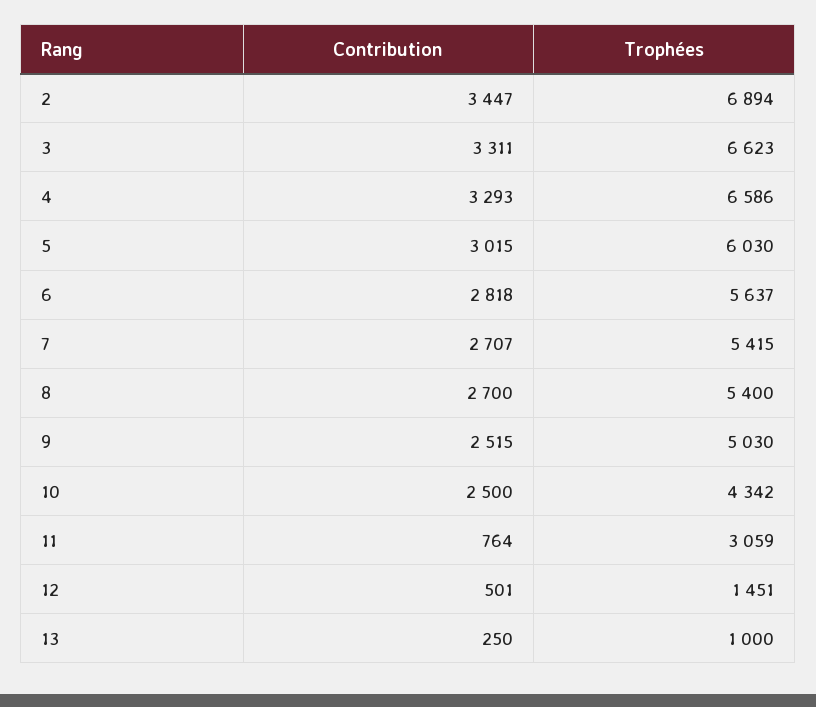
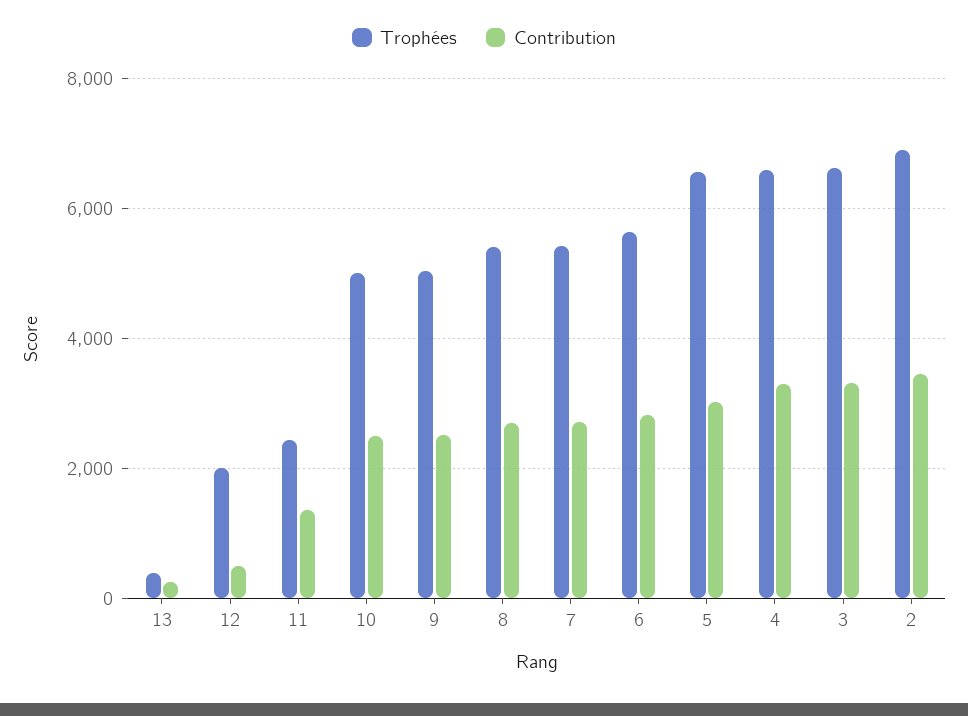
  {
    "Contribution": {
      "2": 3447,
      "3": 3311,
      "4": 3293,
      "5": 3015,
      "6": 2818,
      "7": 2707,
      "8": 2700,
      "9": 2515,
      "10": 2500,
-     "11": 764,
+     "11": 1400,
      "12": 501,
      "13": 250
    },
    "Trophées": {
      "2": 6894,
      "3": 6623,
      "4": 6586,
-     "5": 6030,
+     "5": 6600,
      "6": 5637,
      "7": 5415,
      "8": 5400,
      "9": 5030,
-     "10": 4342,
+     "10": 5000,
-     "11": 3059,
+     "11": 2400,
-     "12": 1451,
+     "12": 2000,
-     "13": 1000
+     "13": 400
    }
  }

